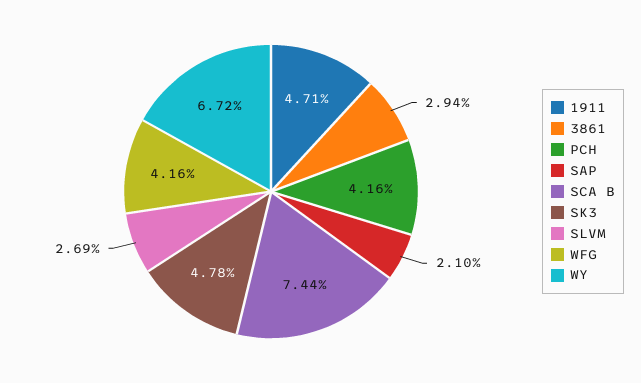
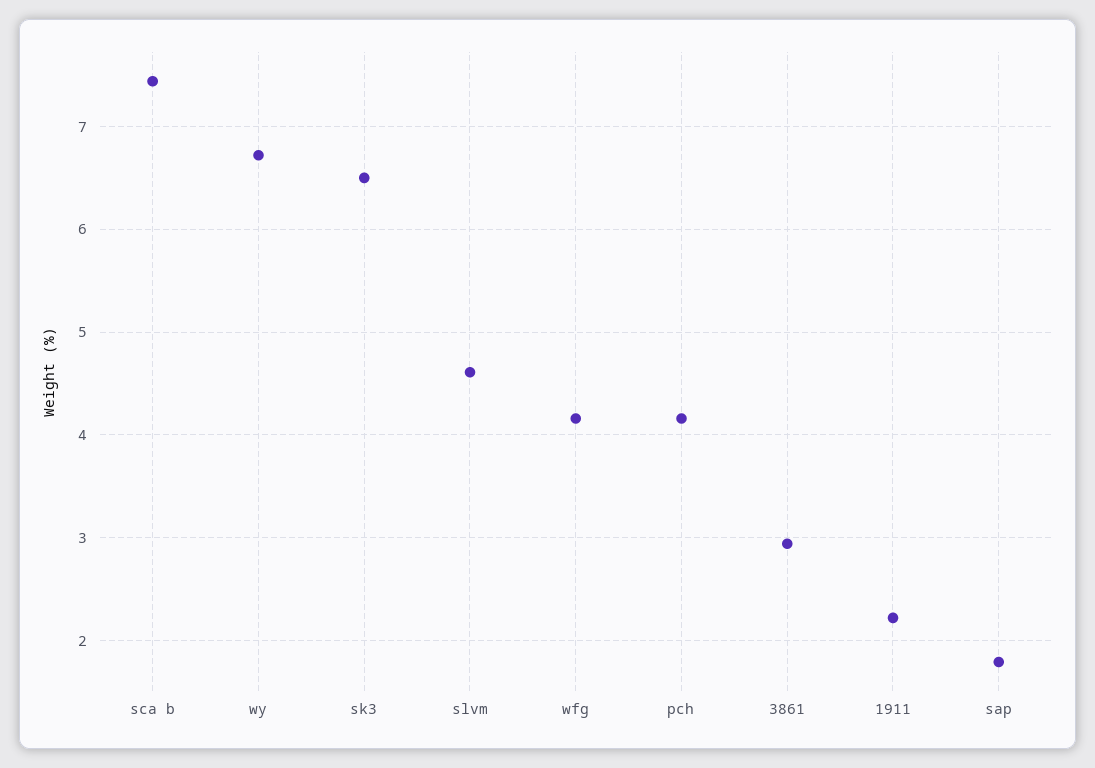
  {
-   "1911": 4.71,
+   "1911": 2.2,
    "3861": 2.94,
    "PCH": 4.16,
-   "SAP": 2.1,
+   "SAP": 1.8,
    "SCA B": 7.44,
-   "SK3": 4.78,
+   "SK3": 6.5,
-   "SLVM": 2.69,
+   "SLVM": 4.6,
    "WFG": 4.16,
    "WY": 6.72
  }

